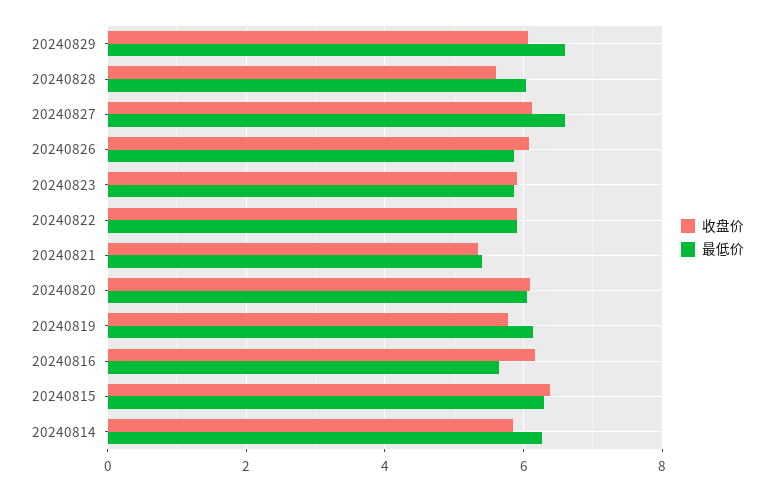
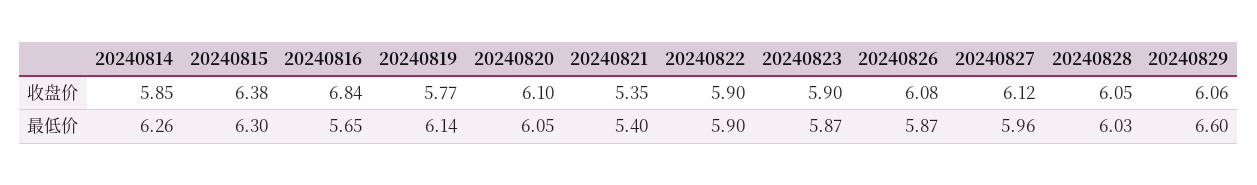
  {
    "收盘价": {
      "20240829": 6.06,
-     "20240828": 5.6,
+     "20240828": 6.05,
      "20240827": 6.12,
      "20240826": 6.08,
      "20240823": 5.9,
      "20240822": 5.9,
      "20240821": 5.35,
      "20240820": 6.1,
      "20240819": 5.77,
-     "20240816": 6.2,
+     "20240816": 6.84,
      "20240815": 6.38,
      "20240814": 5.85
    },
    "最低价": {
      "20240829": 6.6,
      "20240828": 6.03,
-     "20240827": 6.6,
+     "20240827": 5.96,
      "20240826": 5.87,
      "20240823": 5.87,
      "20240822": 5.9,
      "20240821": 5.4,
      "20240820": 6.05,
      "20240819": 6.14,
      "20240816": 5.65,
      "20240815": 6.3,
      "20240814": 6.26
    }
  }

